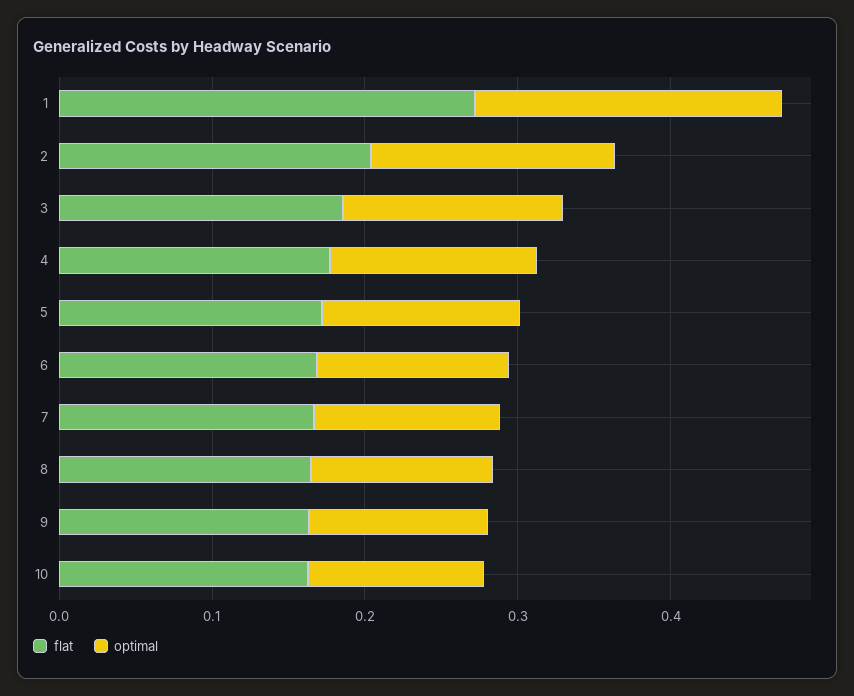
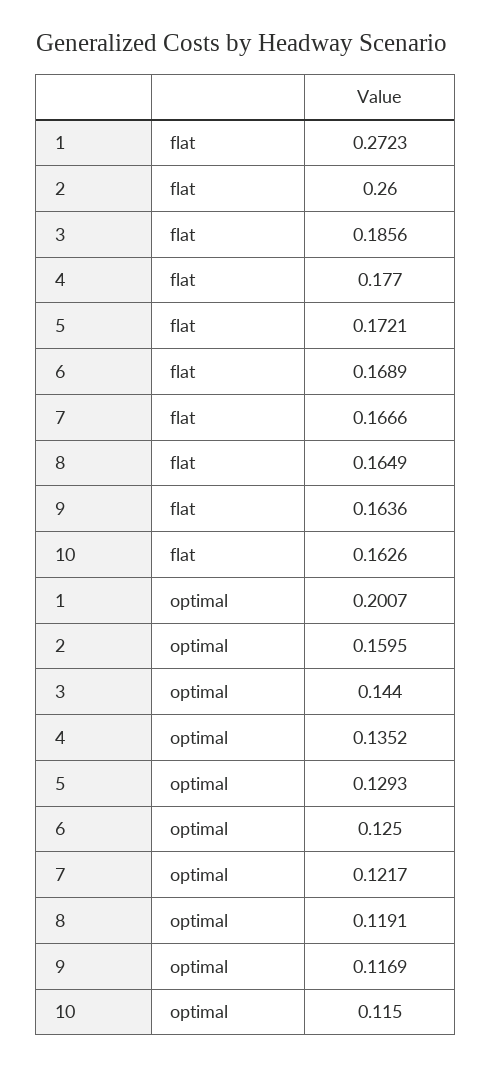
  {
    "flat": {
      "1": 0.2723,
-     "2": 0.2,
+     "2": 0.26,
      "3": 0.1856,
      "4": 0.177,
      "5": 0.1721,
      "6": 0.1689,
      "7": 0.1666,
      "8": 0.1649,
      "9": 0.1636,
      "10": 0.1626
    },
    "optimal": {
      "1": 0.2007,
      "2": 0.1595,
      "3": 0.144,
      "4": 0.1352,
      "5": 0.1293,
      "6": 0.125,
      "7": 0.1217,
      "8": 0.1191,
      "9": 0.1169,
      "10": 0.115
    }
  }

